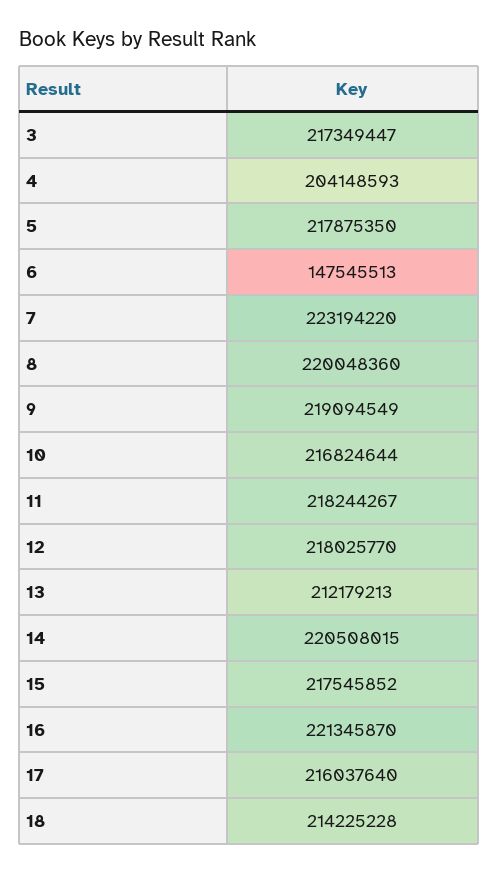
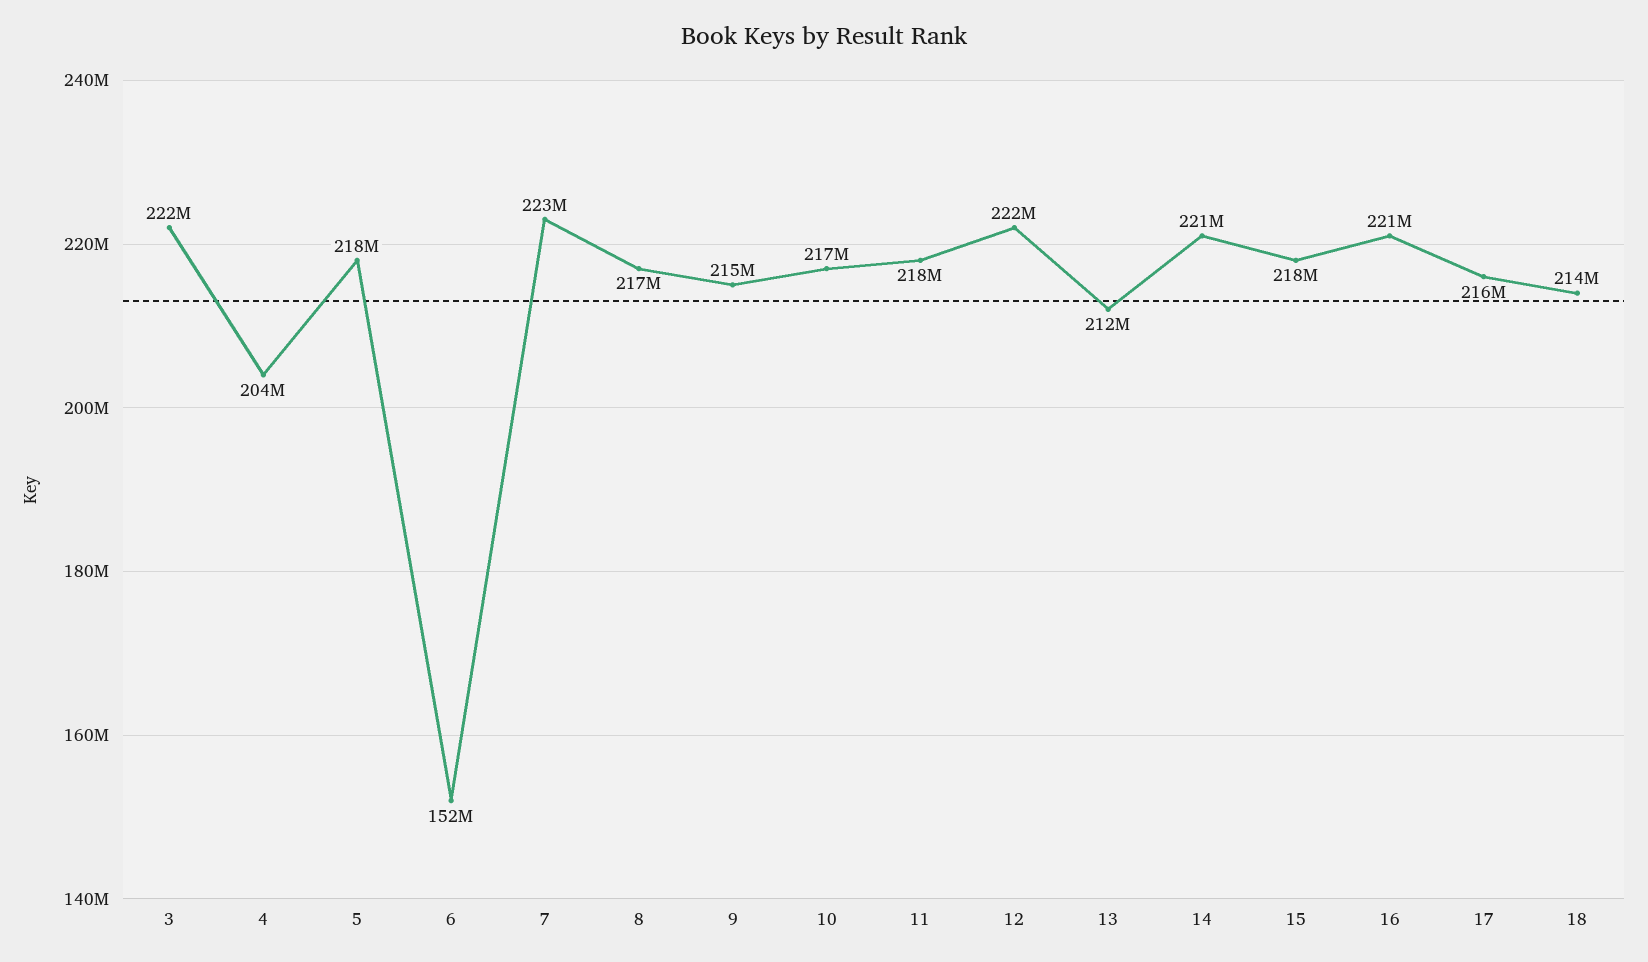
  {
-   "3": 217349447,
+   "3": 222000000,
    "4": 204148593,
    "5": 217875350,
-   "6": 147545513,
+   "6": 152000000,
    "7": 223194220,
-   "8": 220048360,
+   "8": 217000000,
-   "9": 219094549,
+   "9": 215000000,
    "10": 216824644,
    "11": 218244267,
-   "12": 218025770,
+   "12": 222000000,
    "13": 212179213,
    "14": 220508015,
    "15": 217545852,
    "16": 221345870,
    "17": 216037640,
    "18": 214225228
  }

